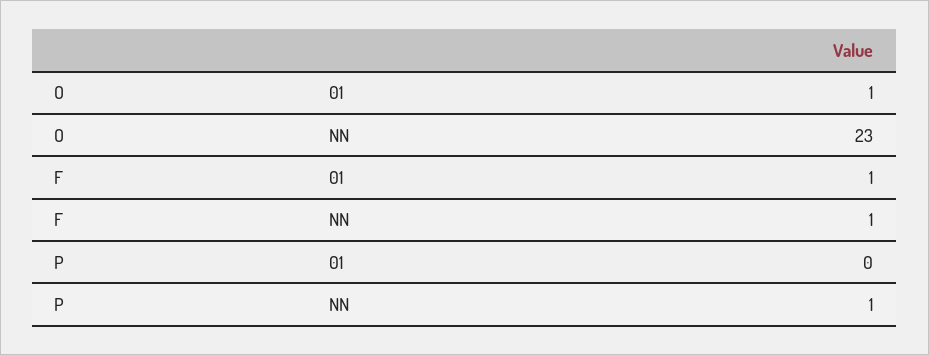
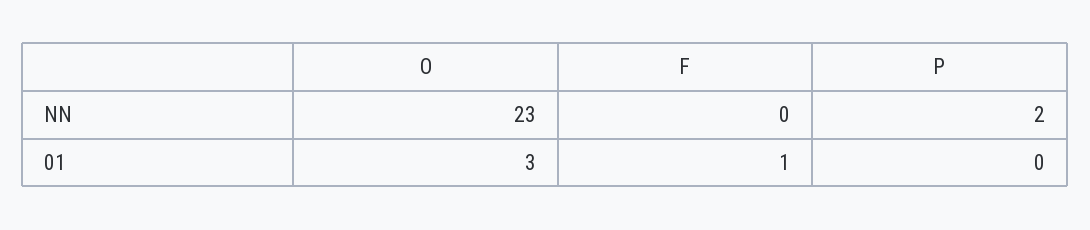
  {
    "O": {
-     "01": 1,
+     "01": 3,
      "NN": 23
    },
    "F": {
      "01": 1,
-     "NN": 1
+     "NN": 0
    },
    "P": {
      "01": 0,
-     "NN": 1
+     "NN": 2
    }
  }

